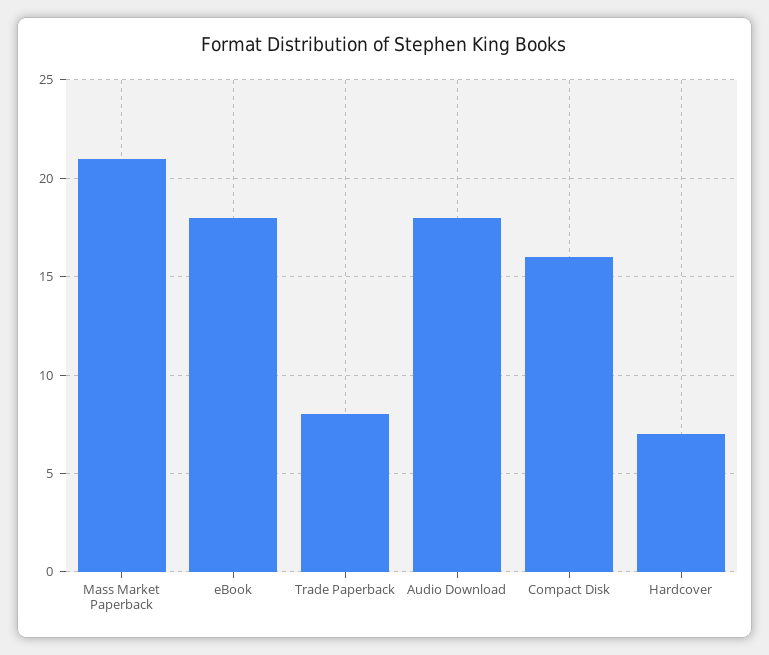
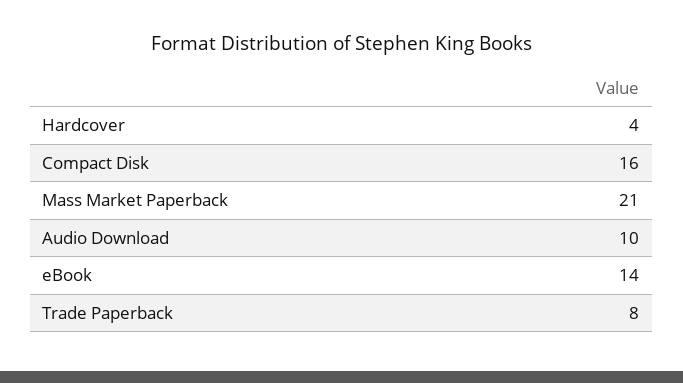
  {
    "Mass Market Paperback": 21,
-   "eBook": 18,
+   "eBook": 14,
    "Trade Paperback": 8,
-   "Audio Download": 18,
+   "Audio Download": 10,
    "Compact Disk": 16,
-   "Hardcover": 7
+   "Hardcover": 4
  }

